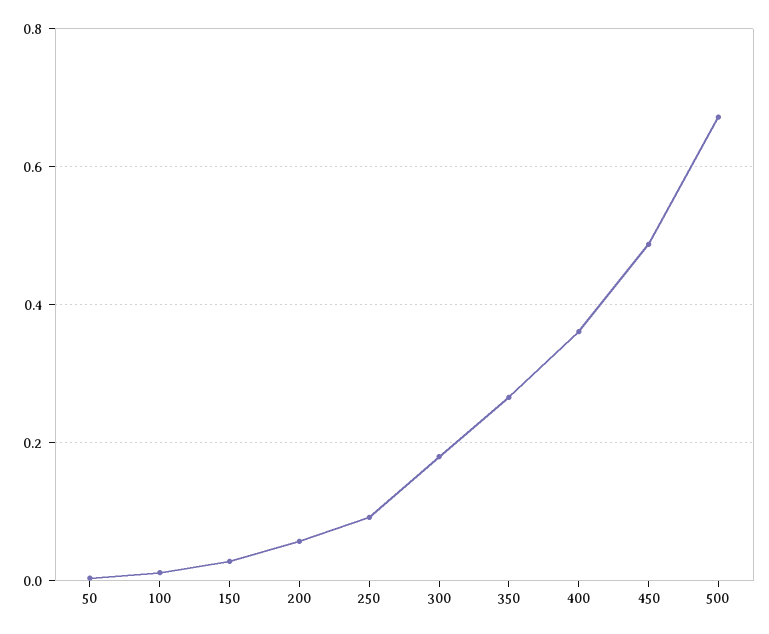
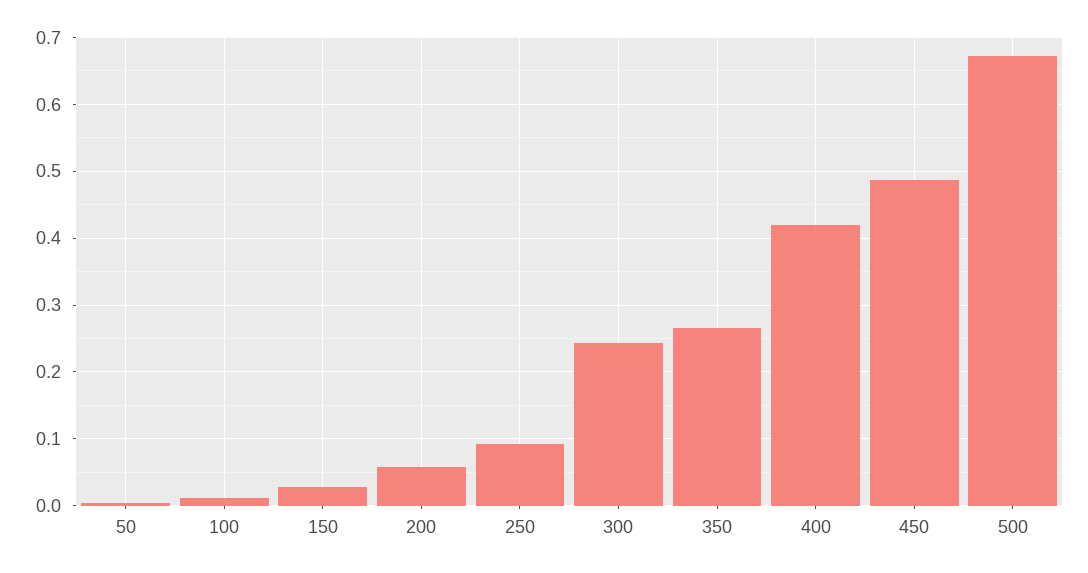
  {
    "50": 0,
    "100": 0.01,
    "150": 0.03,
    "200": 0.06,
    "250": 0.09,
-   "300": 0.18,
+   "300": 0.24,
    "350": 0.27,
-   "400": 0.36,
+   "400": 0.42,
    "450": 0.49,
    "500": 0.67
  }

